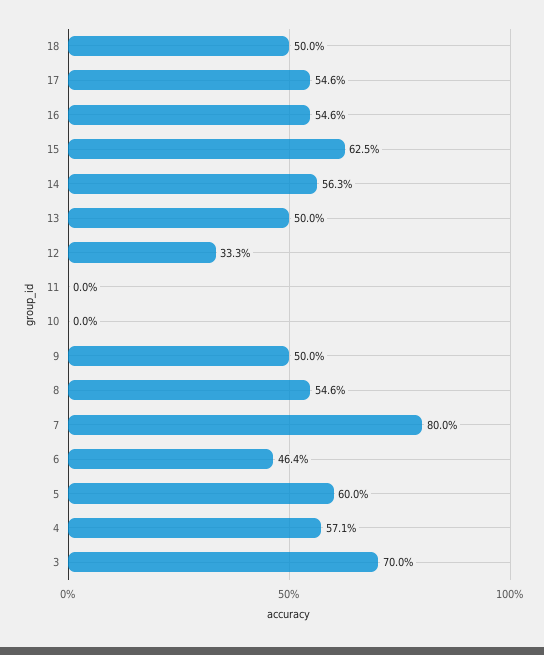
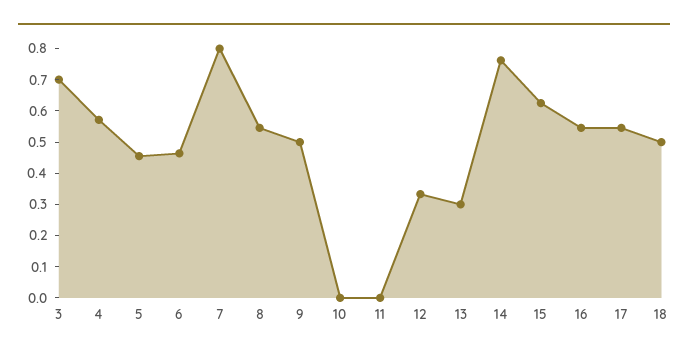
  {
    "18": 0.5,
    "17": 0.546,
    "16": 0.546,
    "15": 0.625,
-   "14": 0.563,
+   "14": 0.75,
-   "13": 0.5,
+   "13": 0.3,
    "12": 0.333,
    "11": 0,
    "10": 0,
    "9": 0.5,
    "8": 0.546,
    "7": 0.8,
    "6": 0.464,
-   "5": 0.6,
+   "5": 0.45,
    "4": 0.571,
    "3": 0.7
  }

